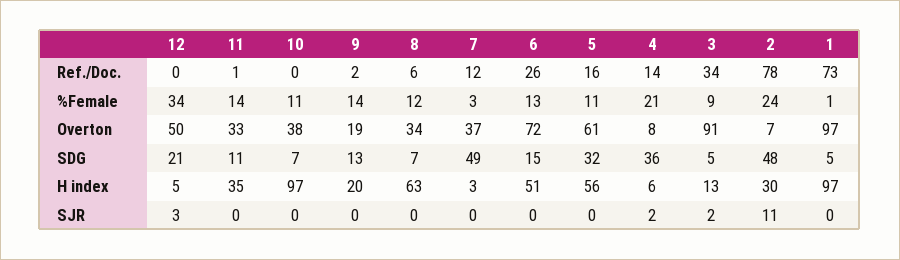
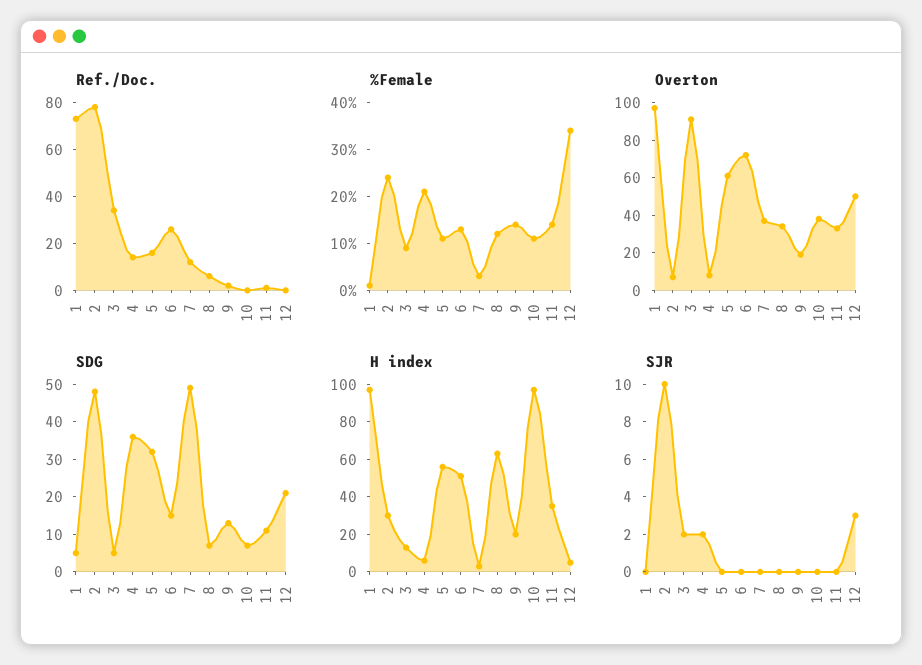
  {
    "Ref./Doc.": {
      "12": 0,
      "11": 1,
      "10": 0,
      "9": 2,
      "8": 6,
      "7": 12,
      "6": 26,
      "5": 16,
      "4": 14,
      "3": 34,
      "2": 78,
      "1": 73
    },
    "%Female": {
      "12": 34,
      "11": 14,
      "10": 11,
      "9": 14,
      "8": 12,
      "7": 3,
      "6": 13,
      "5": 11,
      "4": 21,
      "3": 9,
      "2": 24,
      "1": 1
    },
    "Overton": {
      "12": 50,
      "11": 33,
      "10": 38,
      "9": 19,
      "8": 34,
      "7": 37,
      "6": 72,
      "5": 61,
      "4": 8,
      "3": 91,
      "2": 7,
      "1": 97
    },
    "SDG": {
      "12": 21,
      "11": 11,
      "10": 7,
      "9": 13,
      "8": 7,
      "7": 49,
      "6": 15,
      "5": 32,
      "4": 36,
      "3": 5,
      "2": 48,
      "1": 5
    },
    "H index": {
      "12": 5,
      "11": 35,
      "10": 97,
      "9": 20,
      "8": 63,
      "7": 3,
      "6": 51,
      "5": 56,
      "4": 6,
      "3": 13,
      "2": 30,
      "1": 97
    },
    "SJR": {
      "12": 3,
      "11": 0,
      "10": 0,
      "9": 0,
      "8": 0,
      "7": 0,
      "6": 0,
      "5": 0,
      "4": 2,
      "3": 2,
-     "2": 11,
+     "2": 10,
      "1": 0
    }
  }

